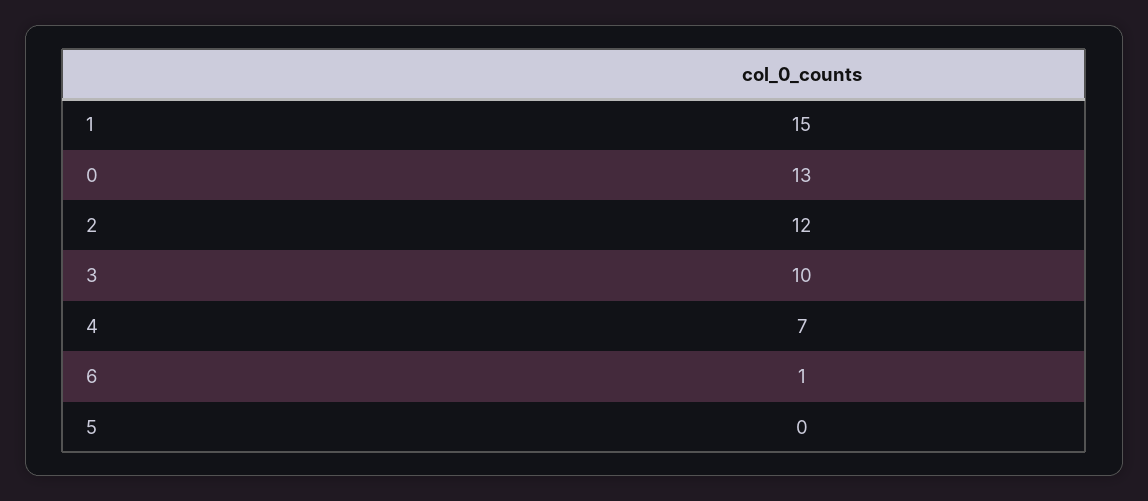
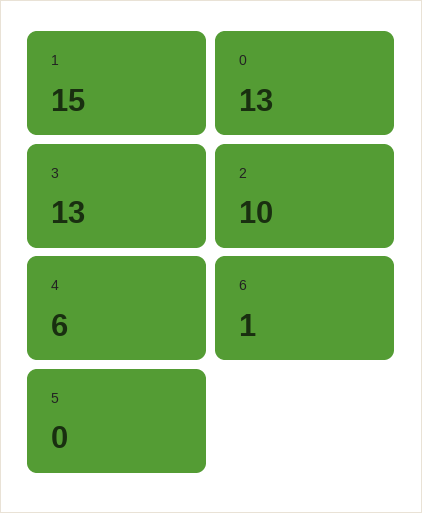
  {
    "1": 15,
    "0": 13,
-   "2": 12,
+   "2": 10,
-   "3": 10,
+   "3": 13,
-   "4": 7,
+   "4": 6,
    "6": 1,
    "5": 0
  }

